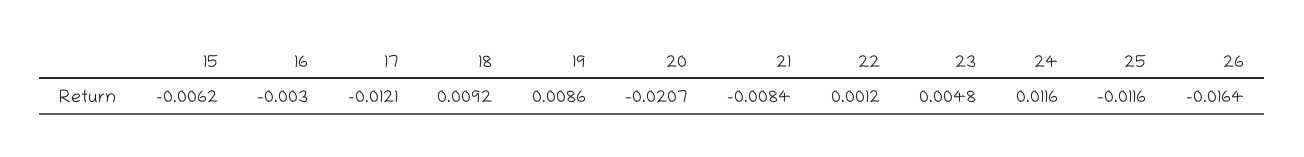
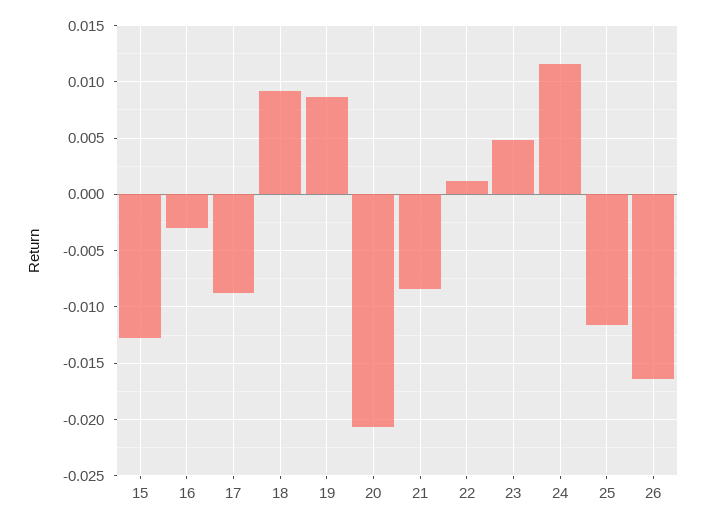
  {
-   "15": -0.0062,
+   "15": -0.013,
    "16": -0.003,
-   "17": -0.0121,
+   "17": -0.009,
    "18": 0.0092,
    "19": 0.0086,
    "20": -0.0207,
    "21": -0.0084,
    "22": 0.0012,
    "23": 0.0048,
    "24": 0.0116,
    "25": -0.0116,
    "26": -0.0164
  }

